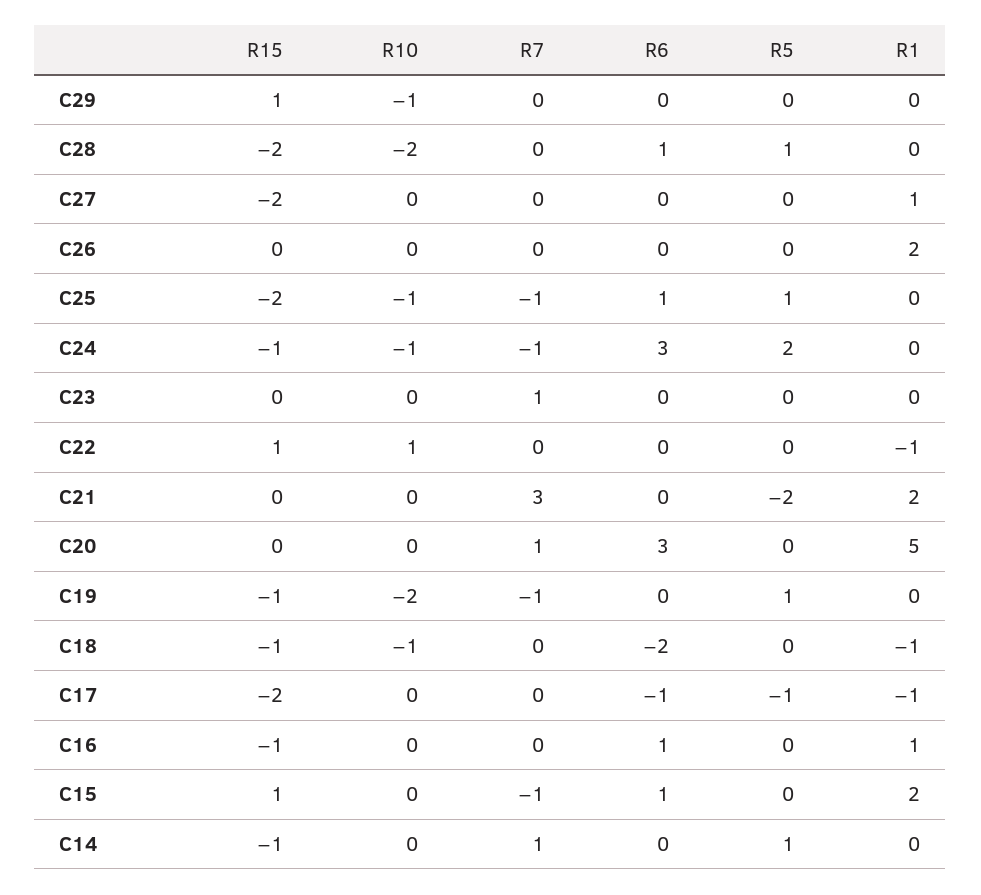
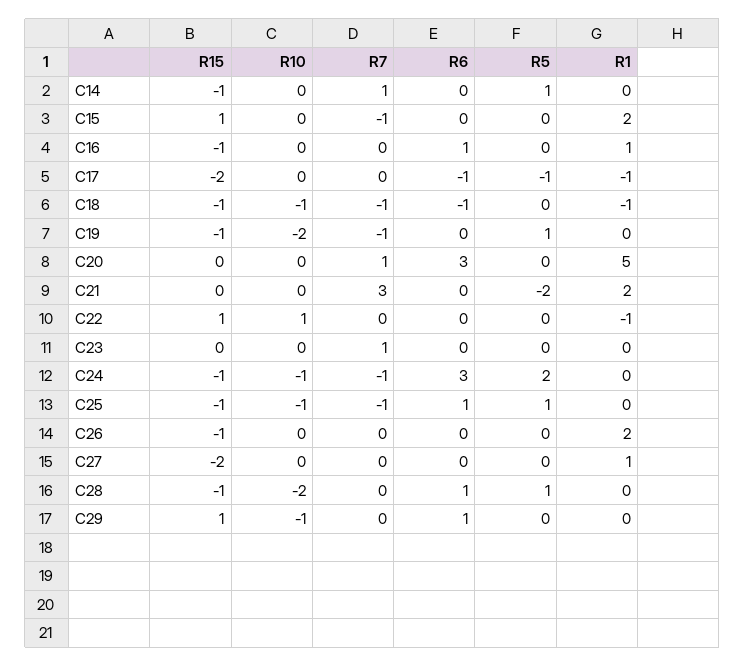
  {
    "R15": {
      "C29": 1,
-     "C28": -2,
+     "C28": -1,
      "C27": -2,
-     "C26": 0,
+     "C26": -1,
-     "C25": -2,
+     "C25": -1,
      "C24": -1,
      "C23": 0,
      "C22": 1,
      "C21": 0,
      "C20": 0,
      "C19": -1,
      "C18": -1,
      "C17": -2,
      "C16": -1,
      "C15": 1,
      "C14": -1
    },
    "R10": {
      "C29": -1,
      "C28": -2,
      "C27": 0,
      "C26": 0,
      "C25": -1,
      "C24": -1,
      "C23": 0,
      "C22": 1,
      "C21": 0,
      "C20": 0,
      "C19": -2,
      "C18": -1,
      "C17": 0,
      "C16": 0,
      "C15": 0,
      "C14": 0
    },
    "R7": {
      "C29": 0,
      "C28": 0,
      "C27": 0,
      "C26": 0,
      "C25": -1,
      "C24": -1,
      "C23": 1,
      "C22": 0,
      "C21": 3,
      "C20": 1,
      "C19": -1,
-     "C18": 0,
+     "C18": -1,
      "C17": 0,
      "C16": 0,
      "C15": -1,
      "C14": 1
    },
    "R6": {
-     "C29": 0,
+     "C29": 1,
      "C28": 1,
      "C27": 0,
      "C26": 0,
      "C25": 1,
      "C24": 3,
      "C23": 0,
      "C22": 0,
      "C21": 0,
      "C20": 3,
      "C19": 0,
-     "C18": -2,
+     "C18": -1,
      "C17": -1,
      "C16": 1,
-     "C15": 1,
+     "C15": 0,
      "C14": 0
    },
    "R5": {
      "C29": 0,
      "C28": 1,
      "C27": 0,
      "C26": 0,
      "C25": 1,
      "C24": 2,
      "C23": 0,
      "C22": 0,
      "C21": -2,
      "C20": 0,
      "C19": 1,
      "C18": 0,
      "C17": -1,
      "C16": 0,
      "C15": 0,
      "C14": 1
    },
    "R1": {
      "C29": 0,
      "C28": 0,
      "C27": 1,
      "C26": 2,
      "C25": 0,
      "C24": 0,
      "C23": 0,
      "C22": -1,
      "C21": 2,
      "C20": 5,
      "C19": 0,
      "C18": -1,
      "C17": -1,
      "C16": 1,
      "C15": 2,
      "C14": 0
    }
  }

